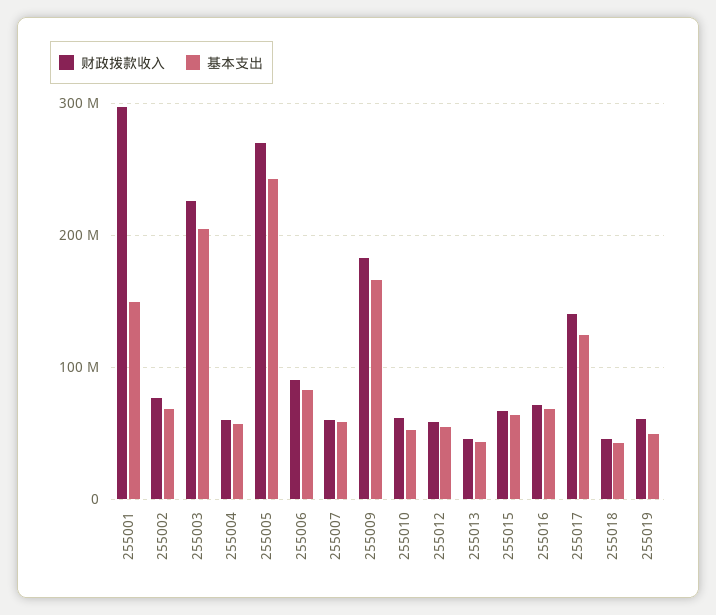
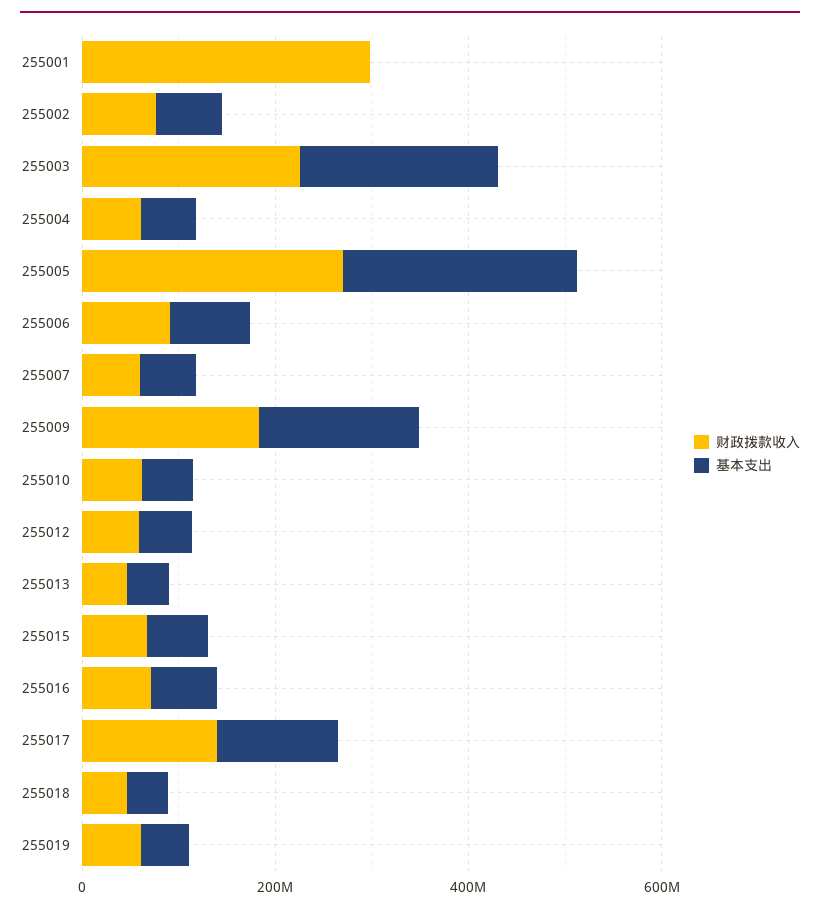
  {
    "财政拨款收入": {
      "255001": 300000000,
      "255002": 80000000,
      "255003": 230000000,
      "255004": 60000000,
      "255005": 270000000,
      "255006": 90000000,
      "255007": 60000000,
      "255009": 180000000,
      "255010": 60000000,
      "255012": 60000000,
      "255013": 50000000,
      "255015": 70000000,
      "255016": 70000000,
      "255017": 140000000,
      "255018": 50000000,
      "255019": 60000000
    },
    "基本支出": {
-     "255001": 150000000,
+     "255001": 0,
      "255002": 70000000,
      "255003": 210000000,
      "255004": 60000000,
      "255005": 240000000,
      "255006": 80000000,
      "255007": 60000000,
      "255009": 170000000,
      "255010": 50000000,
      "255012": 50000000,
      "255013": 40000000,
      "255015": 60000000,
      "255016": 70000000,
      "255017": 120000000,
      "255018": 40000000,
      "255019": 50000000
    }
  }

